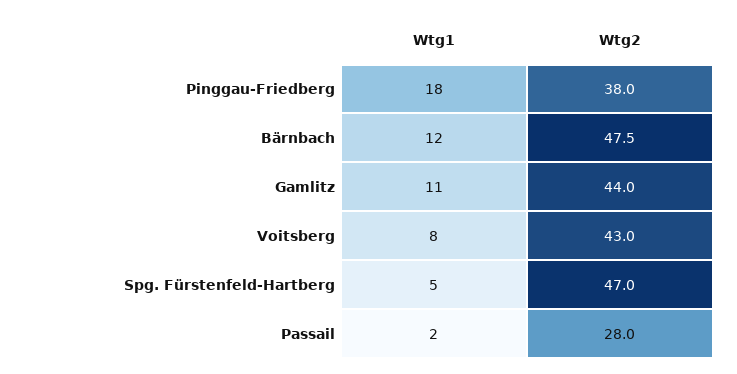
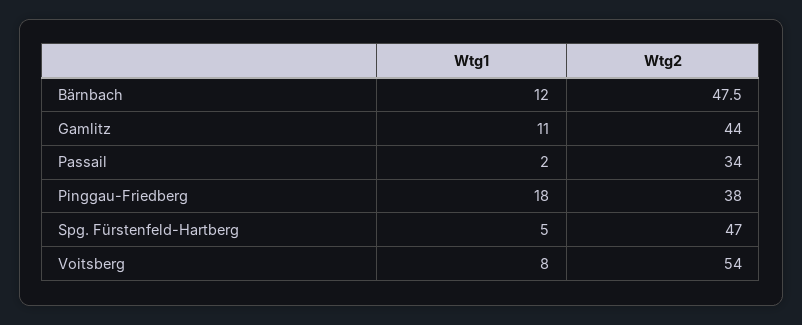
  {
    "Wtg1": {
      "Pinggau-Friedberg": 18,
      "Bärnbach": 12,
      "Gamlitz": 11,
      "Voitsberg": 8,
      "Spg. Fürstenfeld-Hartberg": 5,
      "Passail": 2
    },
    "Wtg2": {
      "Pinggau-Friedberg": 38,
      "Bärnbach": 47.5,
      "Gamlitz": 44,
-     "Voitsberg": 43,
+     "Voitsberg": 54,
      "Spg. Fürstenfeld-Hartberg": 47,
-     "Passail": 28
+     "Passail": 34
    }
  }

